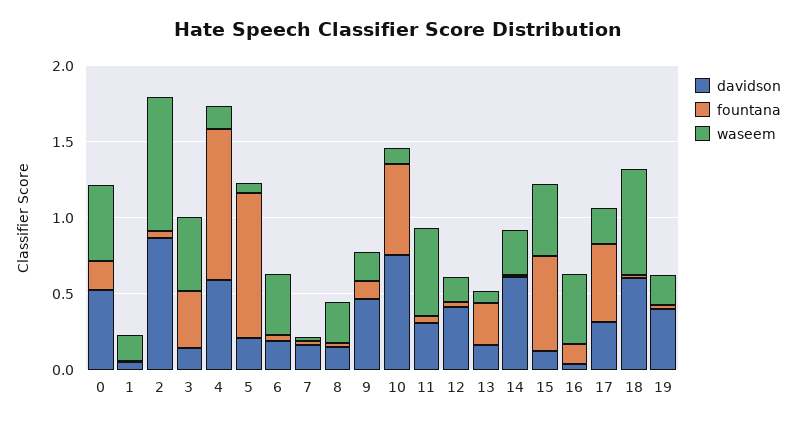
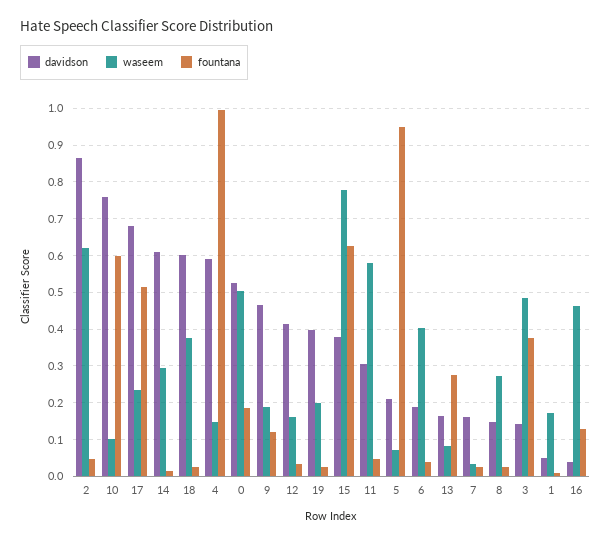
  {
    "davidson": {
      "0": 0.52,
      "1": 0.06,
      "2": 0.86,
      "3": 0.14,
      "4": 0.6,
      "5": 0.22,
      "6": 0.18,
      "7": 0.16,
      "8": 0.14,
      "9": 0.46,
      "10": 0.76,
      "11": 0.3,
      "12": 0.42,
      "13": 0.16,
      "14": 0.6,
-     "15": 0.1,
+     "15": 0.38,
      "16": 0.04,
-     "17": 0.3,
+     "17": 0.68,
      "18": 0.6,
      "19": 0.4
    },
    "fountana": {
      "0": 0.18,
      "1": 0,
      "2": 0.04,
      "3": 0.38,
      "4": 1,
      "5": 0.96,
      "6": 0.04,
      "7": 0.02,
      "8": 0.02,
      "9": 0.12,
      "10": 0.6,
      "11": 0.04,
      "12": 0.04,
      "13": 0.28,
      "14": 0.02,
      "15": 0.62,
      "16": 0.12,
      "17": 0.52,
      "18": 0.02,
      "19": 0.02
    },
    "waseem": {
      "0": 0.5,
      "1": 0.18,
-     "2": 0.9,
+     "2": 0.62,
      "3": 0.48,
      "4": 0.14,
      "5": 0.08,
      "6": 0.4,
      "7": 0.04,
      "8": 0.28,
      "9": 0.18,
      "10": 0.1,
      "11": 0.58,
      "12": 0.16,
      "13": 0.08,
      "14": 0.3,
-     "15": 0.5,
+     "15": 0.78,
      "16": 0.46,
      "17": 0.24,
-     "18": 0.7,
+     "18": 0.38,
      "19": 0.2
    }
  }

